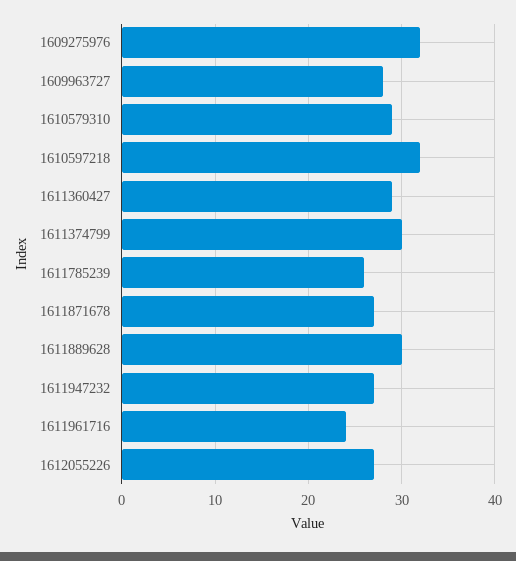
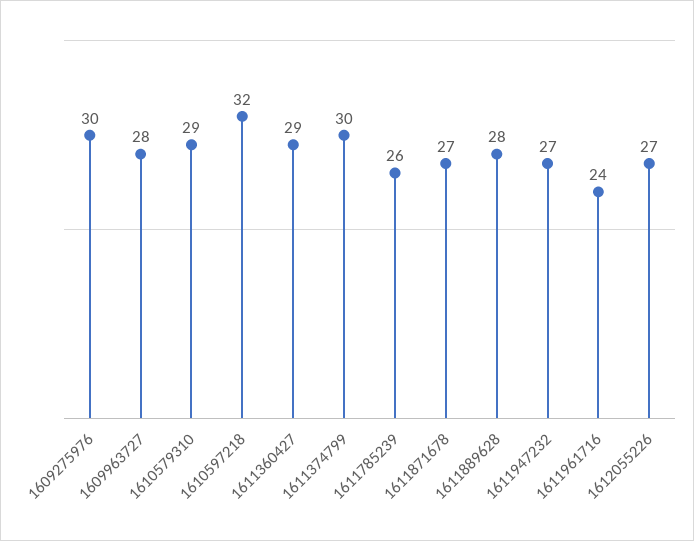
  {
-   "1609275976": 32,
+   "1609275976": 30,
    "1609963727": 28,
    "1610579310": 29,
    "1610597218": 32,
    "1611360427": 29,
    "1611374799": 30,
    "1611785239": 26,
    "1611871678": 27,
-   "1611889628": 30,
+   "1611889628": 28,
    "1611947232": 27,
    "1611961716": 24,
    "1612055226": 27
  }

